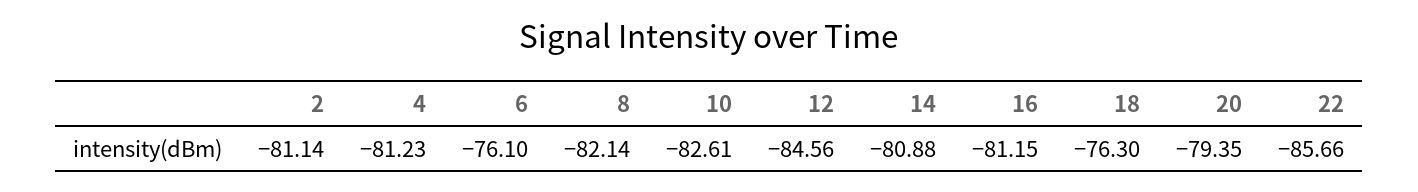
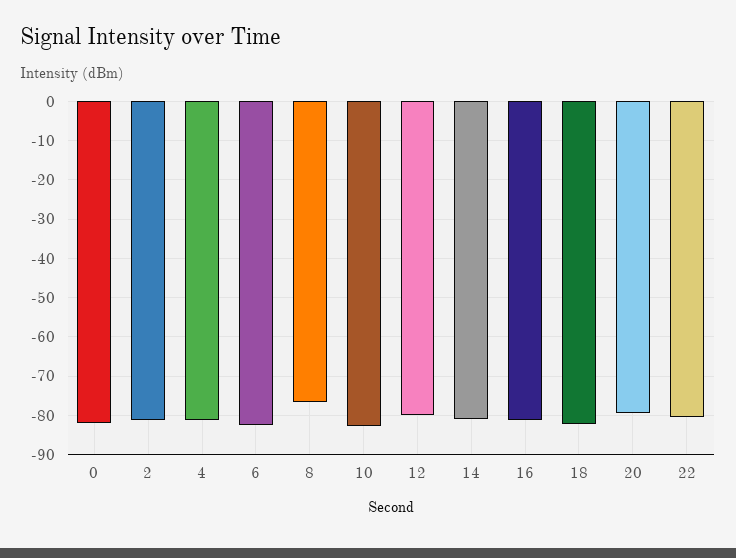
  {
    "2": -81.14,
    "4": -81.23,
-   "6": -76.1,
+   "6": -82,
-   "8": -82.14,
+   "8": -76,
    "10": -82.61,
-   "12": -84.56,
+   "12": -80,
    "14": -80.88,
    "16": -81.15,
-   "18": -76.3,
+   "18": -82,
    "20": -79.35,
-   "22": -85.66
+   "22": -80,
+   "0": -82
  }

